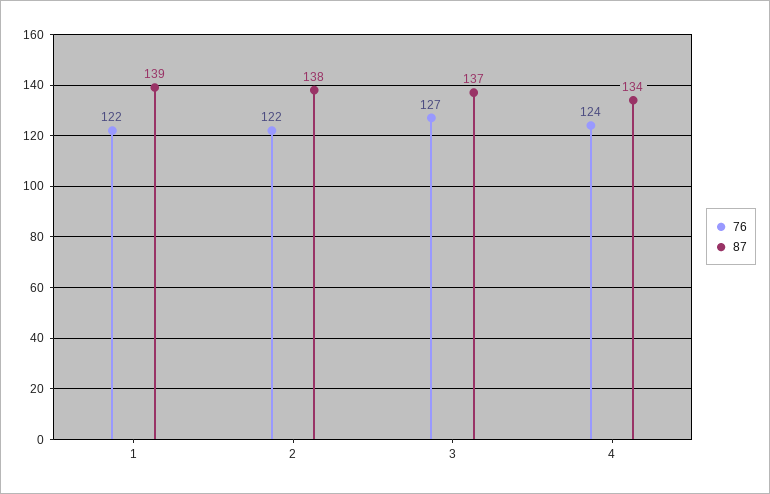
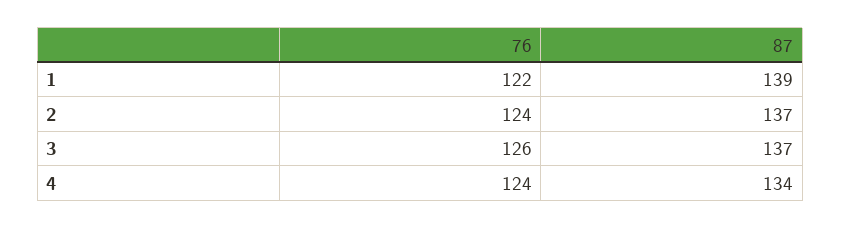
  {
    "76": {
      "1": 122,
-     "2": 122,
+     "2": 124,
-     "3": 127,
+     "3": 126,
      "4": 124
    },
    "87": {
      "1": 139,
-     "2": 138,
+     "2": 137,
      "3": 137,
      "4": 134
    }
  }

